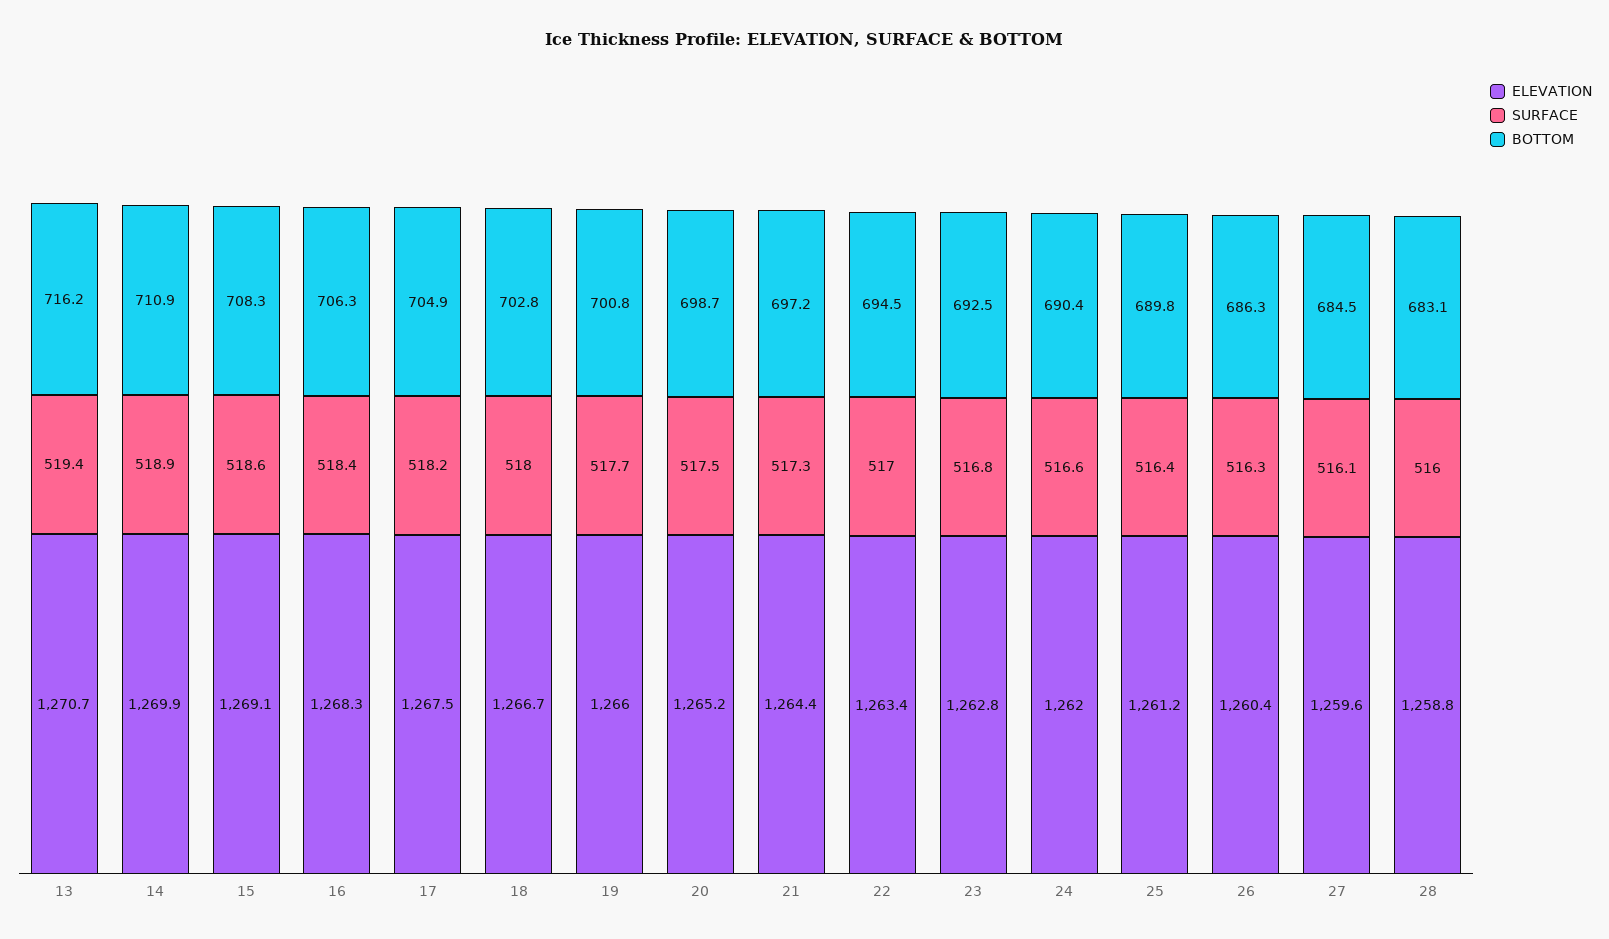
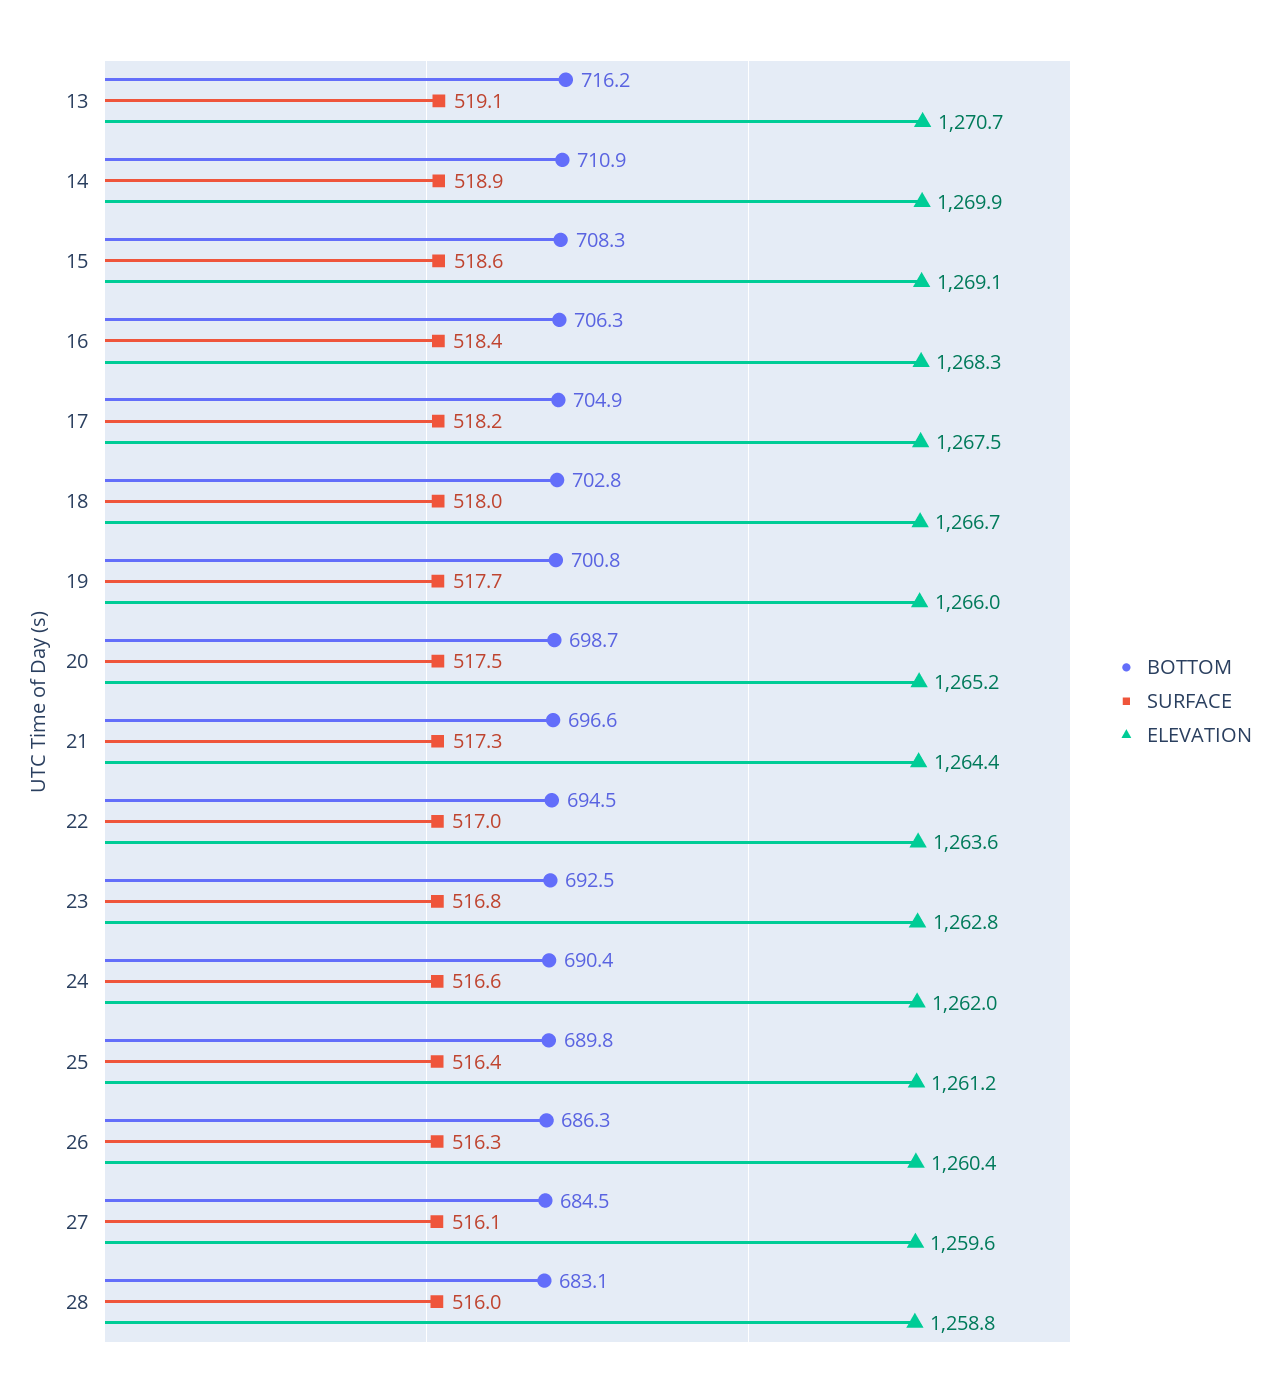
  {
    "ELEVATION": {
      "13": 1270.7,
      "14": 1269.9,
      "15": 1269.1,
      "16": 1268.3,
      "17": 1267.5,
      "18": 1266.7,
      "19": 1266,
      "20": 1265.2,
      "21": 1264.4,
-     "22": 1263.4,
+     "22": 1263.6,
      "23": 1262.8,
      "24": 1262,
      "25": 1261.2,
      "26": 1260.4,
      "27": 1259.6,
      "28": 1258.8
    },
    "SURFACE": {
-     "13": 519.4,
+     "13": 519.1,
      "14": 518.9,
      "15": 518.6,
      "16": 518.4,
      "17": 518.2,
      "18": 518,
      "19": 517.7,
      "20": 517.5,
      "21": 517.3,
      "22": 517,
      "23": 516.8,
      "24": 516.6,
      "25": 516.4,
      "26": 516.3,
      "27": 516.1,
      "28": 516
    },
    "BOTTOM": {
      "13": 716.2,
      "14": 710.9,
      "15": 708.3,
      "16": 706.3,
      "17": 704.9,
      "18": 702.8,
      "19": 700.8,
      "20": 698.7,
-     "21": 697.2,
+     "21": 696.6,
      "22": 694.5,
      "23": 692.5,
      "24": 690.4,
      "25": 689.8,
      "26": 686.3,
      "27": 684.5,
      "28": 683.1
    }
  }

